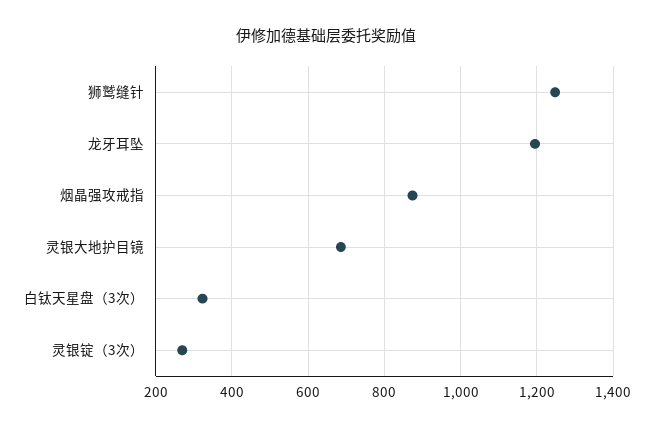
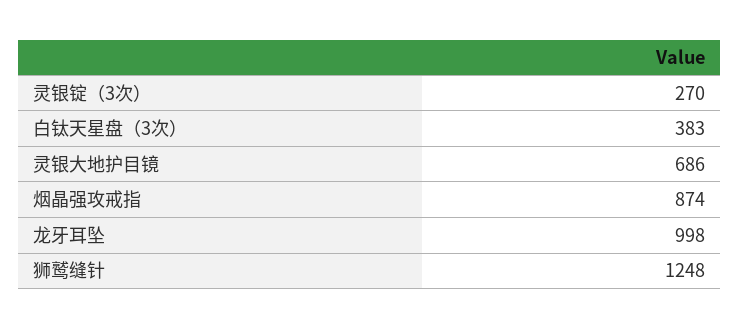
  {
    "狮鹫缝针": 1248,
-   "龙牙耳坠": 1200,
+   "龙牙耳坠": 998,
    "烟晶强攻戒指": 874,
    "灵银大地护目镜": 686,
-   "白钛天星盘（3次）": 320,
+   "白钛天星盘（3次）": 383,
    "灵银锭（3次）": 270
  }

